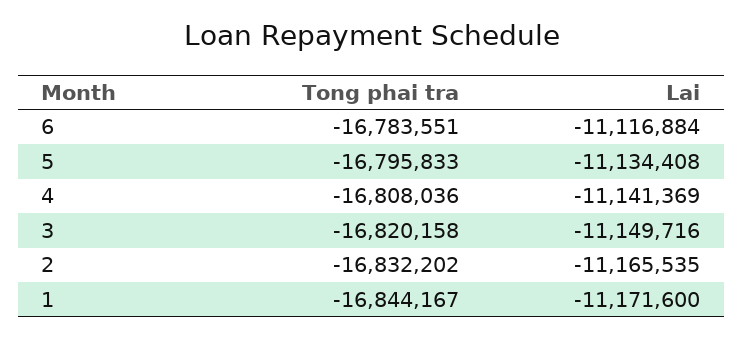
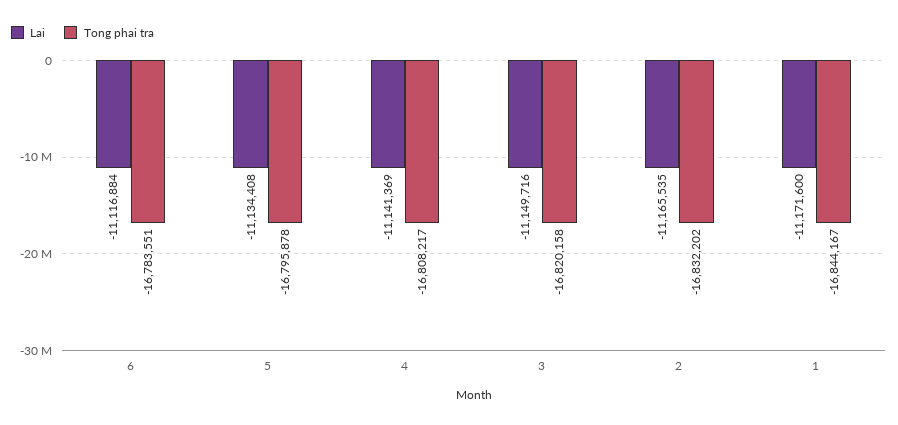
  {
    "Tong phai tra": {
      "6": -16783551,
-     "5": -16795833,
+     "5": -16795878,
-     "4": -16808036,
+     "4": -16808217,
      "3": -16820158,
      "2": -16832202,
      "1": -16844167
    },
    "Lai": {
      "6": -11116884,
      "5": -11134408,
      "4": -11141369,
      "3": -11149716,
      "2": -11165535,
      "1": -11171600
    }
  }

